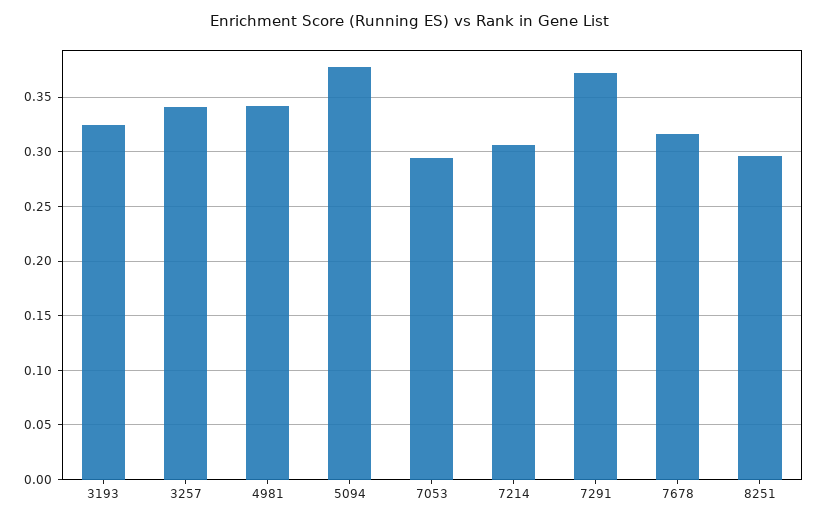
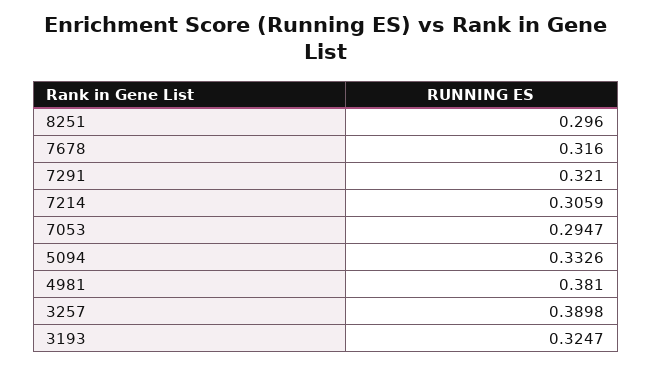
  {
    "3193": 0.3247,
-   "3257": 0.34,
+   "3257": 0.3898,
-   "4981": 0.34,
+   "4981": 0.381,
-   "5094": 0.38,
+   "5094": 0.3326,
    "7053": 0.2947,
    "7214": 0.3059,
-   "7291": 0.37,
+   "7291": 0.321,
    "7678": 0.316,
    "8251": 0.296
  }

